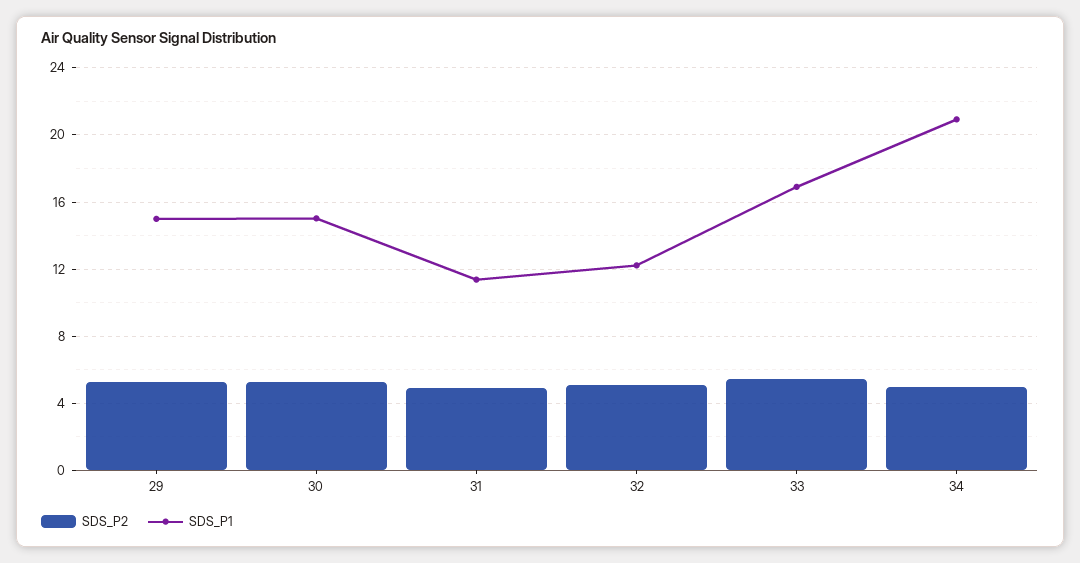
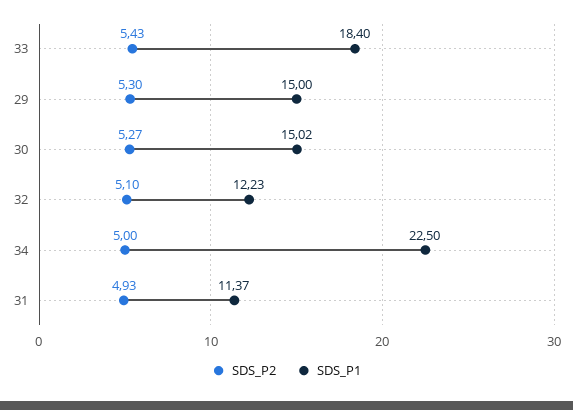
  {
    "SDS_P2": {
      "29": 5.3,
      "30": 5.27,
      "31": 4.93,
      "32": 5.1,
      "33": 5.43,
      "34": 5
    },
    "SDS_P1": {
      "29": 15,
      "30": 15.02,
      "31": 11.37,
      "32": 12.23,
-     "33": 17,
+     "33": 18.4,
-     "34": 21
+     "34": 22.5
    }
  }

